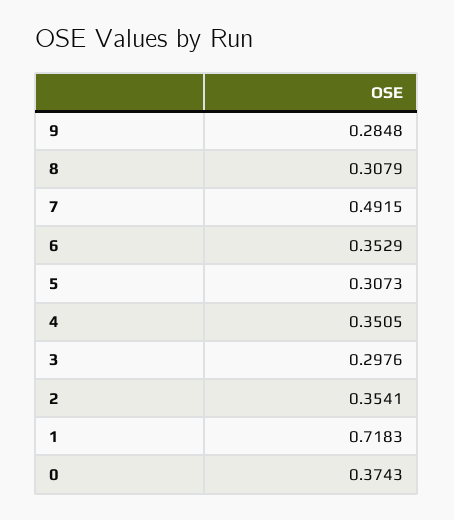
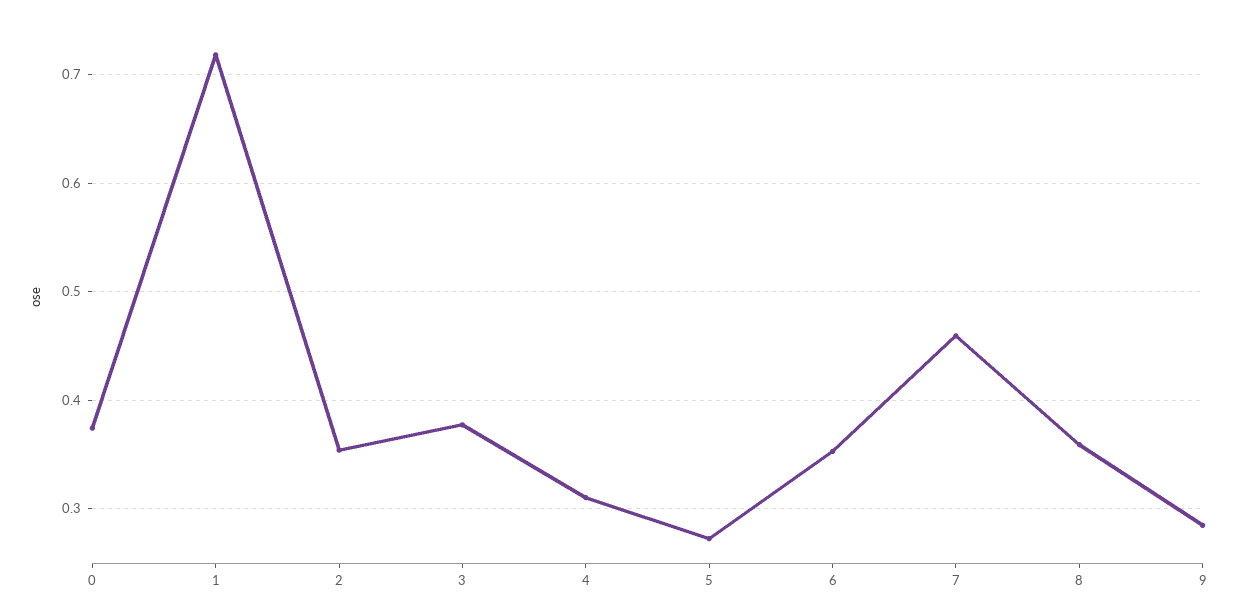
  {
    "9": 0.2848,
-   "8": 0.3079,
+   "8": 0.36,
-   "7": 0.4915,
+   "7": 0.46,
    "6": 0.3529,
-   "5": 0.3073,
+   "5": 0.27,
-   "4": 0.3505,
+   "4": 0.31,
-   "3": 0.2976,
+   "3": 0.38,
    "2": 0.3541,
    "1": 0.7183,
    "0": 0.3743
  }

